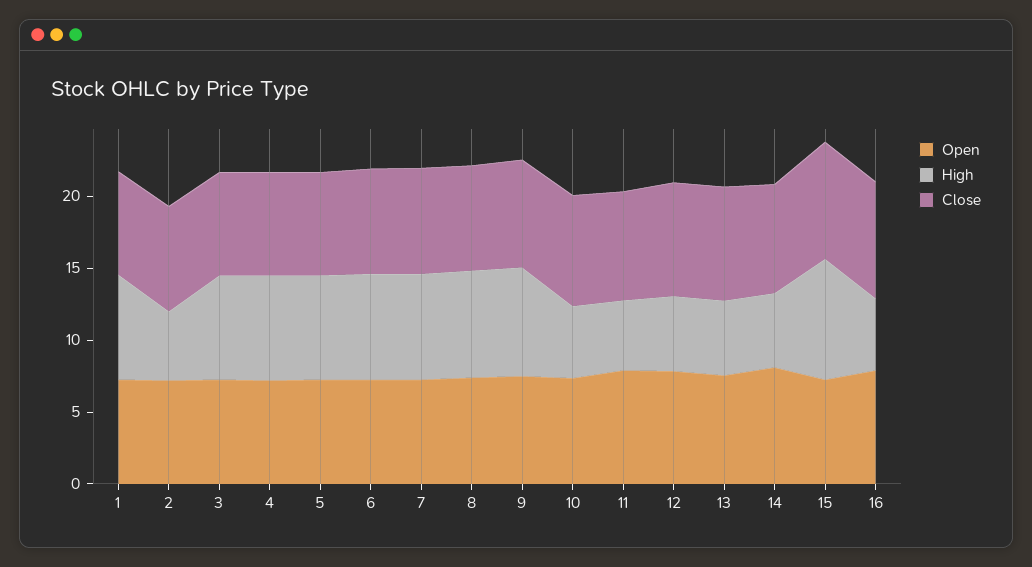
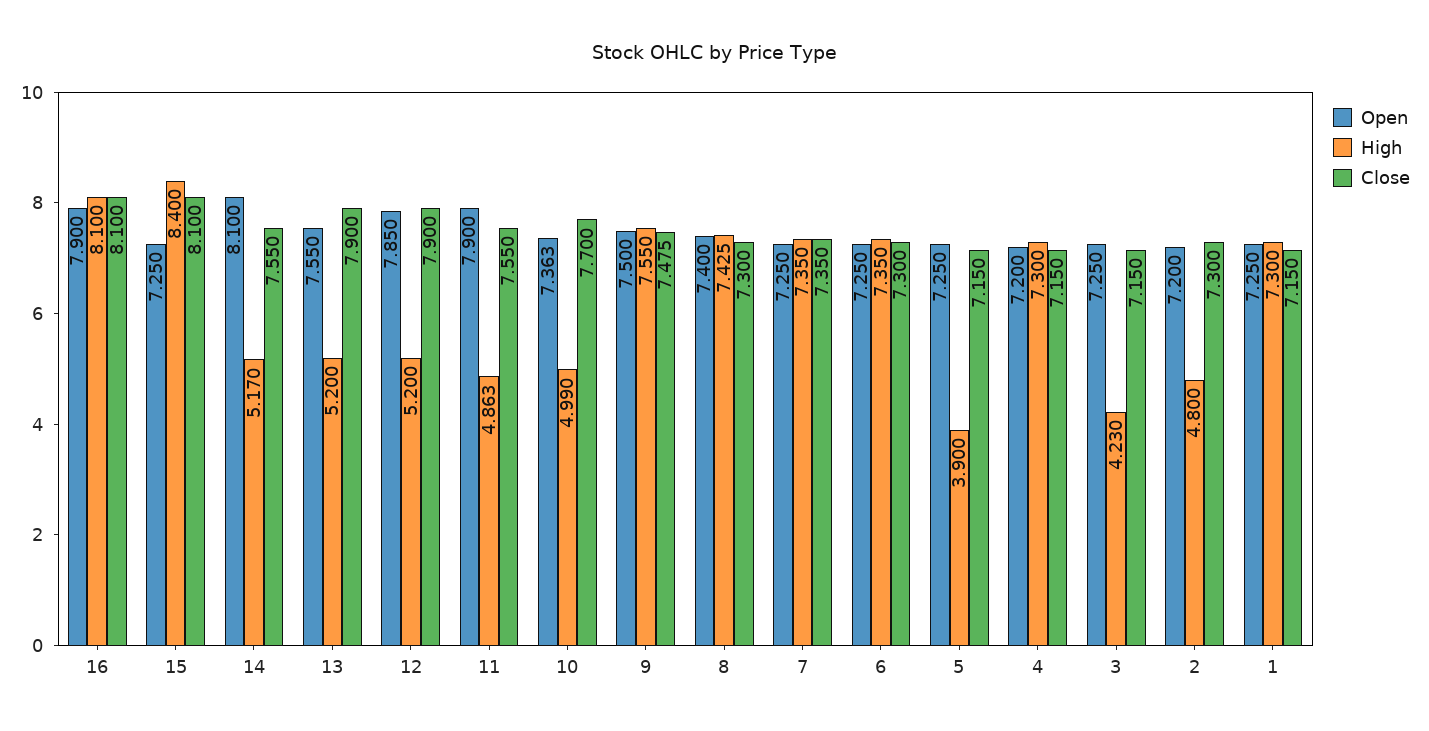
  {
    "Open": {
      "1": 7.25,
      "2": 7.2,
      "3": 7.25,
      "4": 7.2,
      "5": 7.25,
      "6": 7.25,
      "7": 7.25,
      "8": 7.4,
      "9": 7.5,
      "10": 7.363,
      "11": 7.9,
      "12": 7.85,
      "13": 7.55,
      "14": 8.1,
      "15": 7.25,
      "16": 7.9
    },
    "High": {
      "1": 7.3,
      "2": 4.8,
-     "3": 7,
+     "3": 4.23,
      "4": 7.3,
-     "5": 7,
+     "5": 3.9,
      "6": 7.35,
      "7": 7.35,
      "8": 7.425,
      "9": 7.55,
      "10": 4.99,
      "11": 4.863,
      "12": 5.2,
      "13": 5.2,
      "14": 5.17,
      "15": 8.4,
-     "16": 5
+     "16": 8.1
    },
    "Close": {
      "1": 7.15,
      "2": 7.3,
      "3": 7.15,
      "4": 7.15,
      "5": 7.15,
      "6": 7.3,
      "7": 7.35,
      "8": 7.3,
      "9": 7.475,
      "10": 7.7,
      "11": 7.55,
      "12": 7.9,
      "13": 7.9,
      "14": 7.55,
      "15": 8.1,
      "16": 8.1
    }
  }

